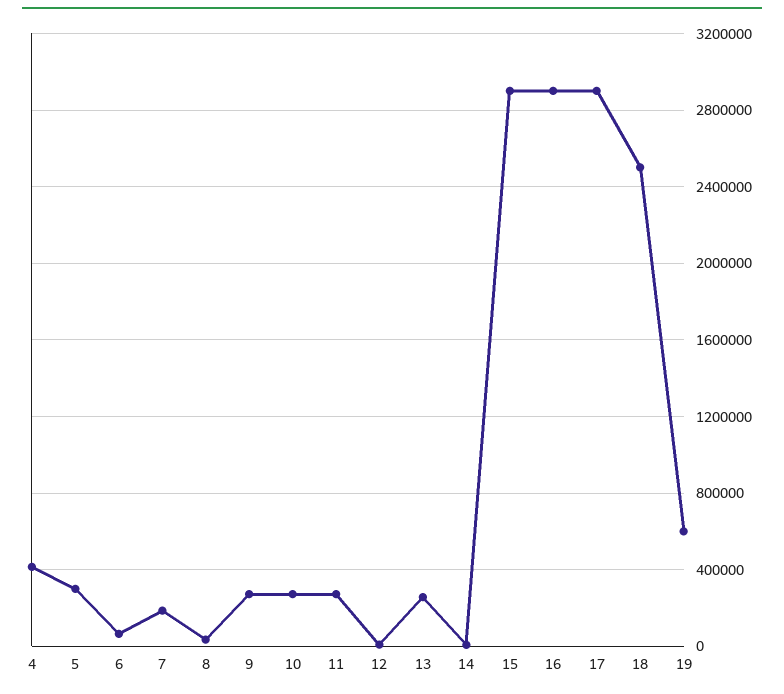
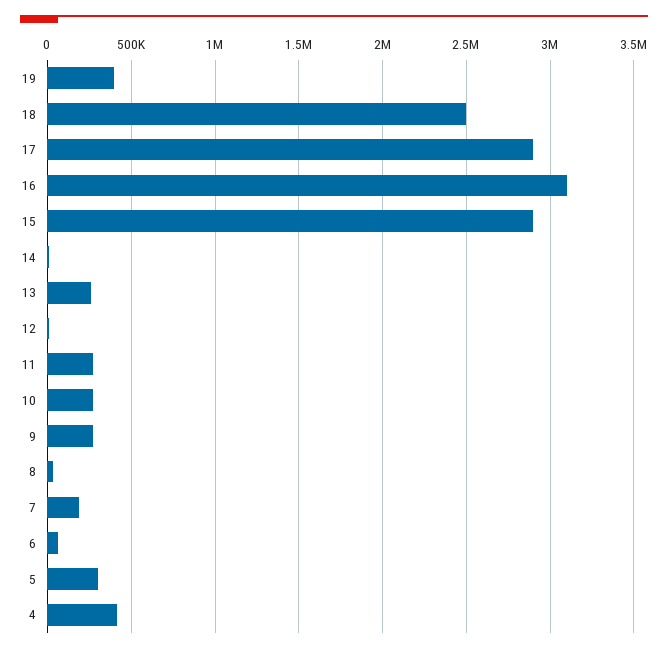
  {
    "4": 400000,
    "5": 300000,
    "6": 50000,
    "7": 200000,
    "8": 50000,
    "9": 250000,
    "10": 250000,
    "11": 250000,
    "12": 0,
    "13": 250000,
    "14": 0,
    "15": 2900000,
-   "16": 2900000,
+   "16": 3100000,
    "17": 2900000,
    "18": 2500000,
-   "19": 600000
+   "19": 400000
  }

